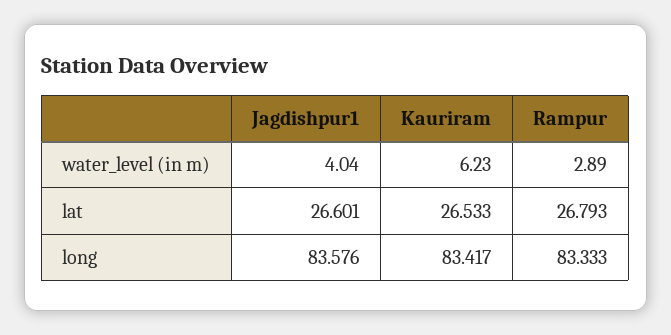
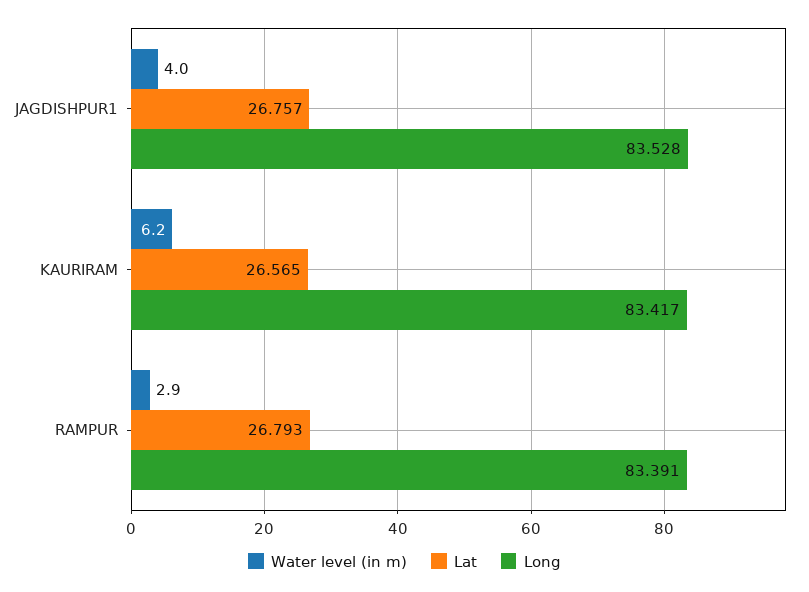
  {
    "water_level (in m)": {
      "Jagdishpur1": 4.04,
      "Kauriram": 6.23,
      "Rampur": 2.89
    },
    "lat": {
-     "Jagdishpur1": 26.601,
+     "Jagdishpur1": 26.757,
-     "Kauriram": 26.533,
+     "Kauriram": 26.565,
      "Rampur": 26.793
    },
    "long": {
-     "Jagdishpur1": 83.576,
+     "Jagdishpur1": 83.528,
      "Kauriram": 83.417,
-     "Rampur": 83.333
+     "Rampur": 83.391
    }
  }

